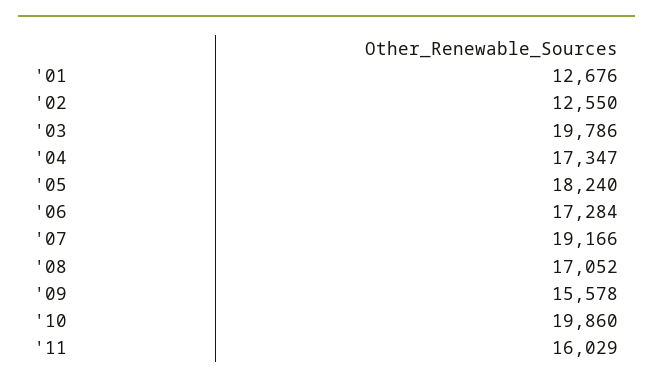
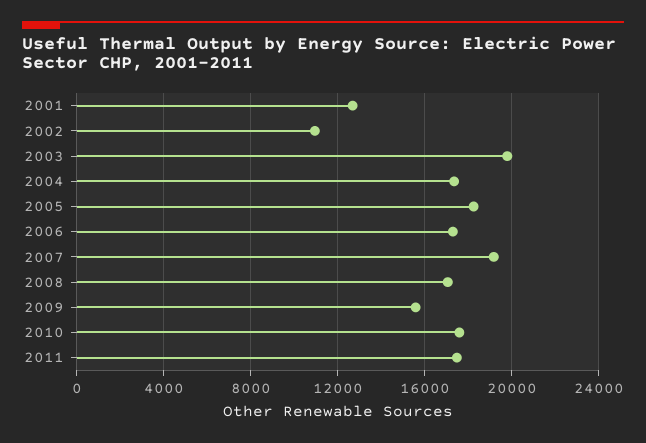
  {
    "'01": 12676,
-   "'02": 12550,
+   "'02": 11000,
    "'03": 19786,
    "'04": 17347,
    "'05": 18240,
    "'06": 17284,
    "'07": 19166,
    "'08": 17052,
    "'09": 15578,
-   "'10": 19860,
+   "'10": 17500,
-   "'11": 16029
+   "'11": 17500
  }

